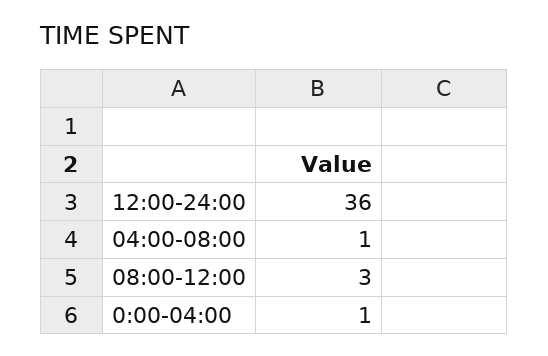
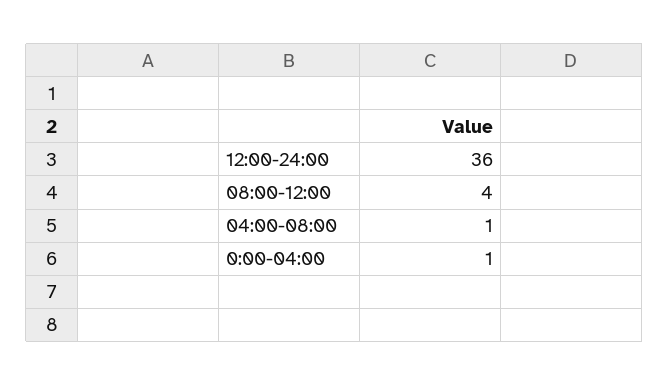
  {
    "12:00-24:00": 36,
    "04:00-08:00": 1,
-   "08:00-12:00": 3,
+   "08:00-12:00": 4,
    "0:00-04:00": 1
  }

